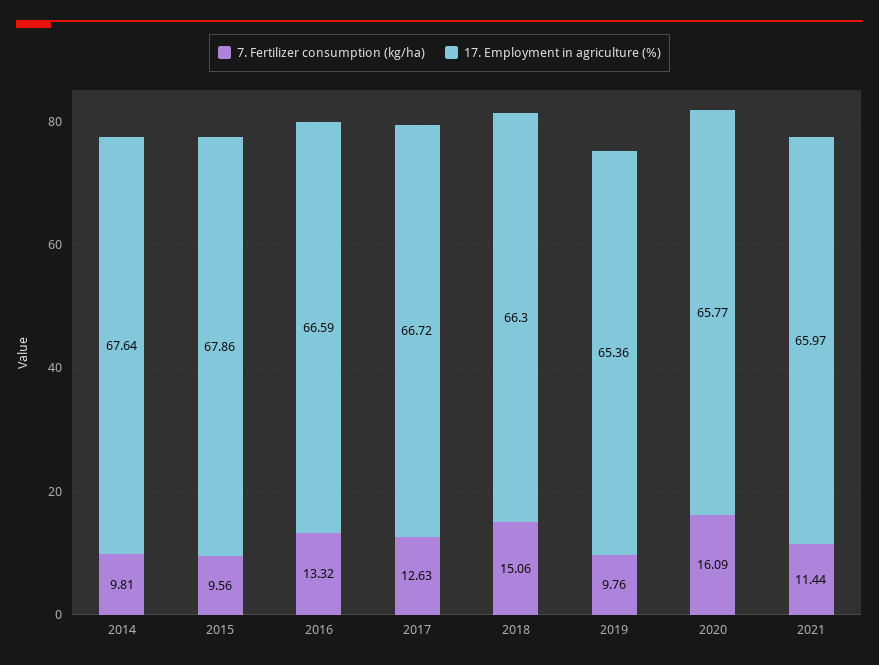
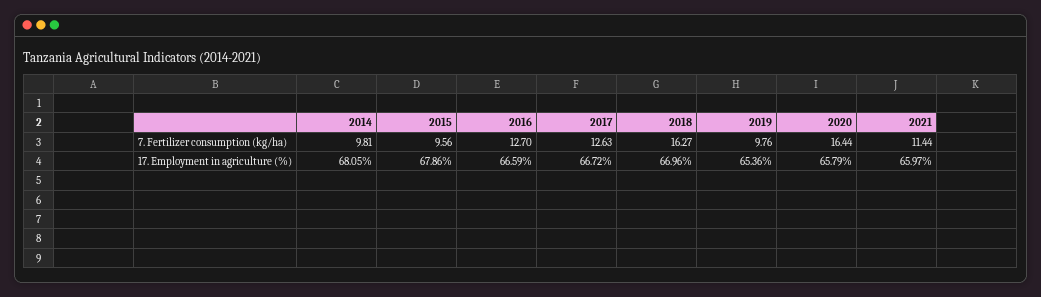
  {
    "7. Fertilizer consumption (kg/ha)": {
      "2014": 9.81,
      "2015": 9.56,
-     "2016": 13.32,
+     "2016": 12.7,
      "2017": 12.63,
-     "2018": 15.06,
+     "2018": 16.27,
      "2019": 9.76,
-     "2020": 16.09,
+     "2020": 16.44,
      "2021": 11.44
    },
    "17. Employment in agriculture (%)": {
-     "2014": 67.64,
+     "2014": 68.05,
      "2015": 67.86,
      "2016": 66.59,
      "2017": 66.72,
-     "2018": 66.3,
+     "2018": 66.96,
      "2019": 65.36,
-     "2020": 65.77,
+     "2020": 65.79,
      "2021": 65.97
    }
  }

